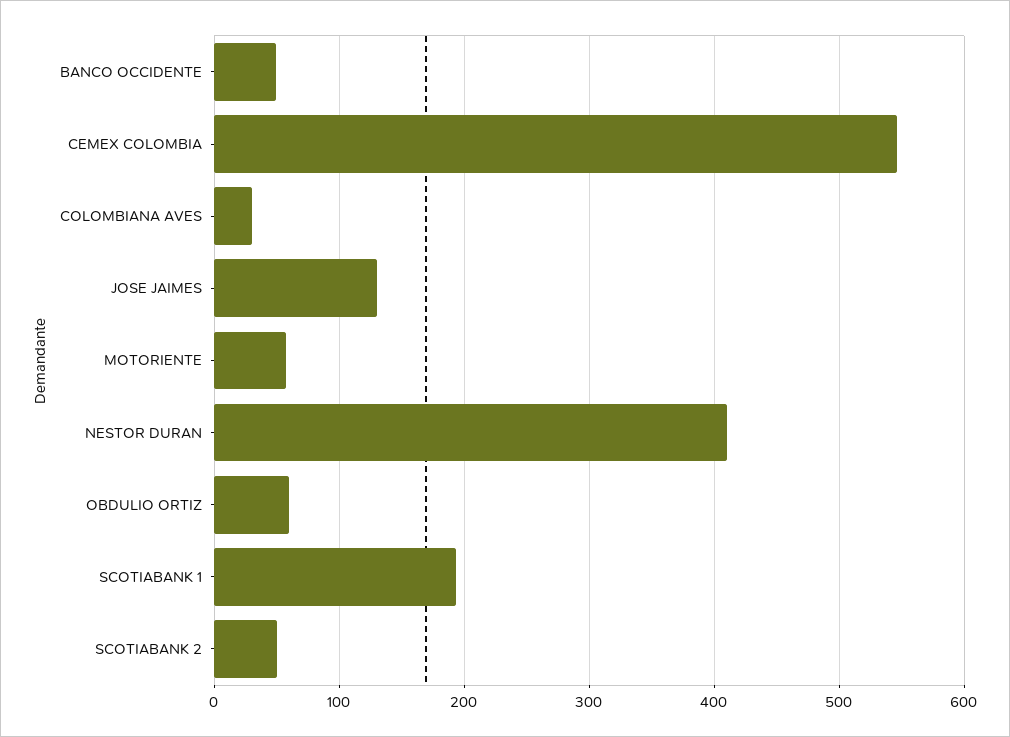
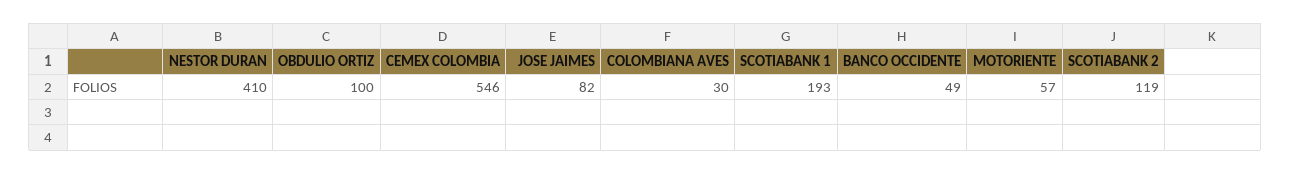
  {
    "BANCO OCCIDENTE": 49,
    "CEMEX COLOMBIA": 546,
    "COLOMBIANA AVES": 30,
-   "JOSE JAIMES": 130,
+   "JOSE JAIMES": 82,
    "MOTORIENTE": 57,
    "NESTOR DURAN": 410,
-   "OBDULIO ORTIZ": 60,
+   "OBDULIO ORTIZ": 100,
    "SCOTIABANK 1": 193,
-   "SCOTIABANK 2": 50
+   "SCOTIABANK 2": 119
  }

